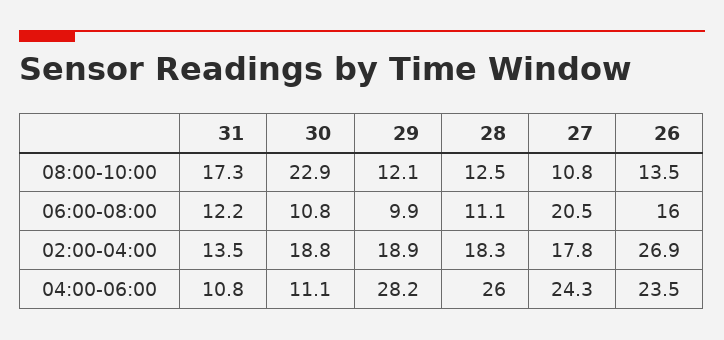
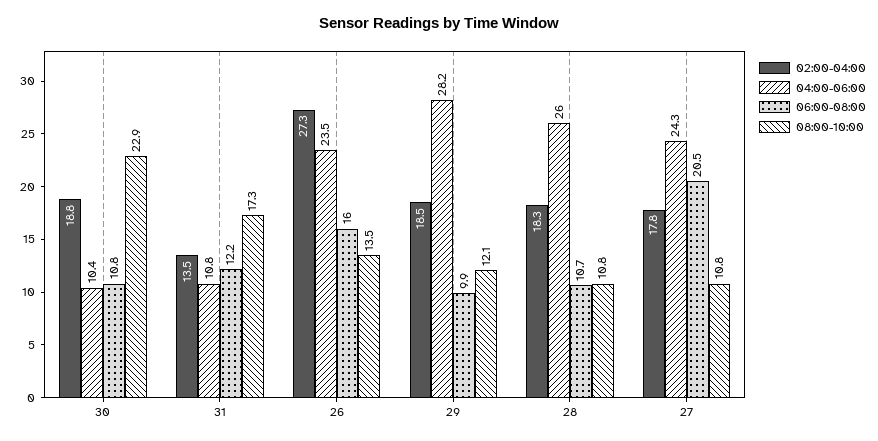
  {
    "08:00-10:00": {
      "31": 17.3,
      "30": 22.9,
      "29": 12.1,
-     "28": 12.5,
+     "28": 10.8,
      "27": 10.8,
      "26": 13.5
    },
    "06:00-08:00": {
      "31": 12.2,
      "30": 10.8,
      "29": 9.9,
-     "28": 11.1,
+     "28": 10.7,
      "27": 20.5,
      "26": 16
    },
    "02:00-04:00": {
      "31": 13.5,
      "30": 18.8,
-     "29": 18.9,
+     "29": 18.5,
      "28": 18.3,
      "27": 17.8,
-     "26": 26.9
+     "26": 27.3
    },
    "04:00-06:00": {
      "31": 10.8,
-     "30": 11.1,
+     "30": 10.4,
      "29": 28.2,
      "28": 26,
      "27": 24.3,
      "26": 23.5
    }
  }

